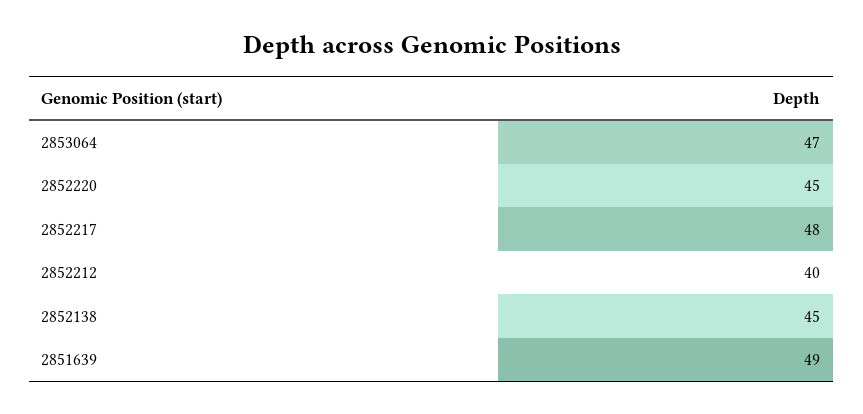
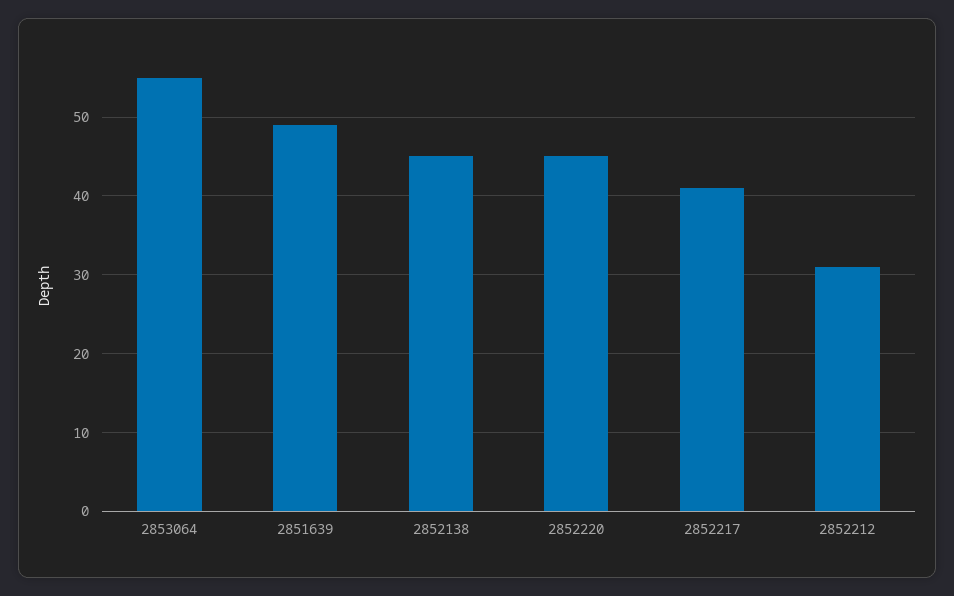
  {
-   "2853064": 47,
+   "2853064": 55,
    "2852220": 45,
-   "2852217": 48,
+   "2852217": 41,
-   "2852212": 40,
+   "2852212": 31,
    "2852138": 45,
    "2851639": 49
  }

